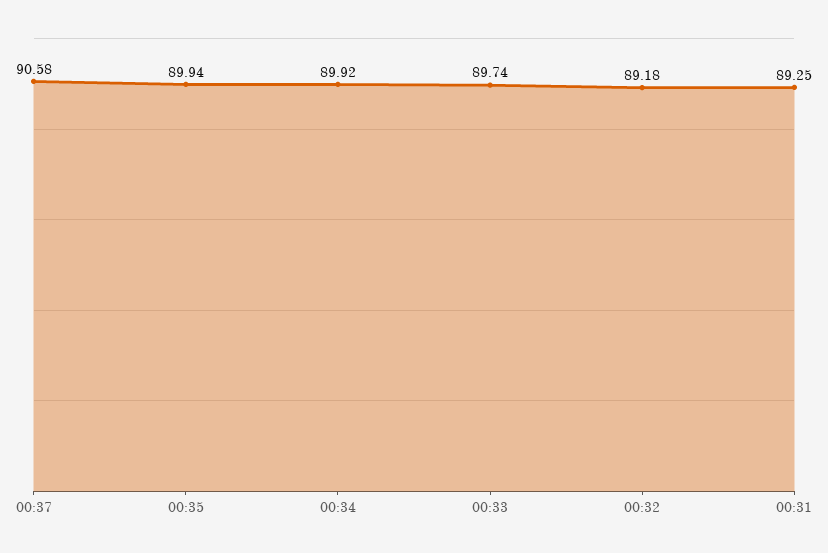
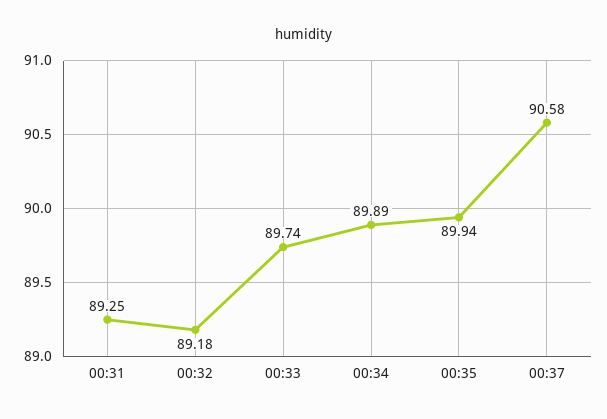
  {
    "00:37": 90.58,
    "00:35": 89.94,
-   "00:34": 89.92,
+   "00:34": 89.89,
    "00:33": 89.74,
    "00:32": 89.18,
    "00:31": 89.25
  }

